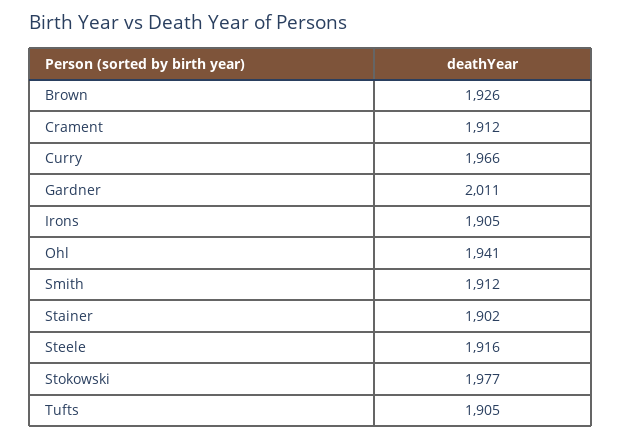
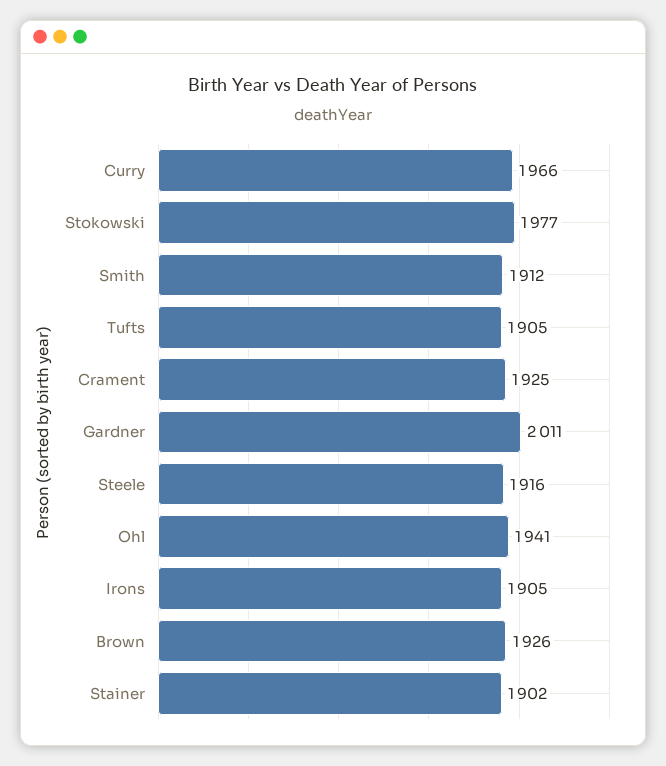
  {
    "Brown": 1926,
-   "Crament": 1912,
+   "Crament": 1925,
    "Curry": 1966,
    "Gardner": 2011,
    "Irons": 1905,
    "Ohl": 1941,
    "Smith": 1912,
    "Stainer": 1902,
    "Steele": 1916,
    "Stokowski": 1977,
    "Tufts": 1905
  }

